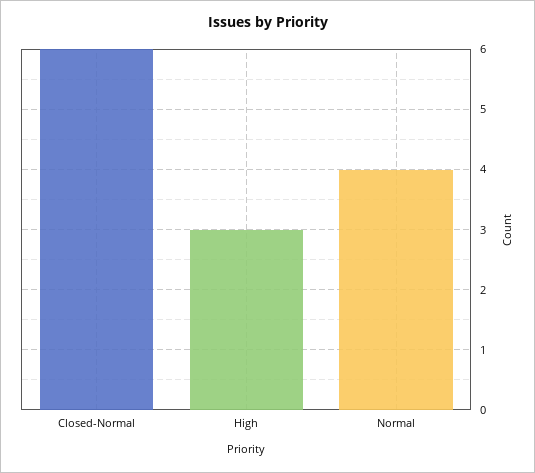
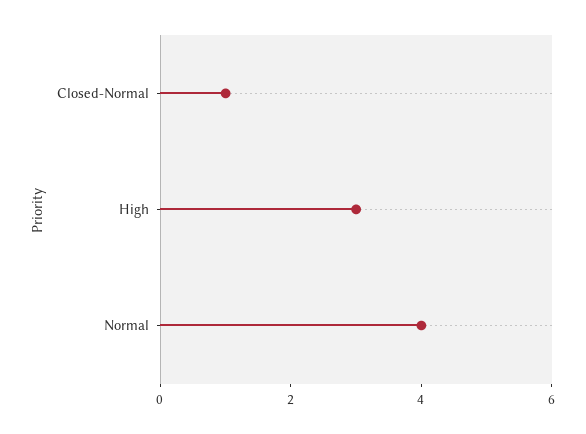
  {
-   "Closed-Normal": 6,
+   "Closed-Normal": 1,
    "High": 3,
    "Normal": 4
  }

